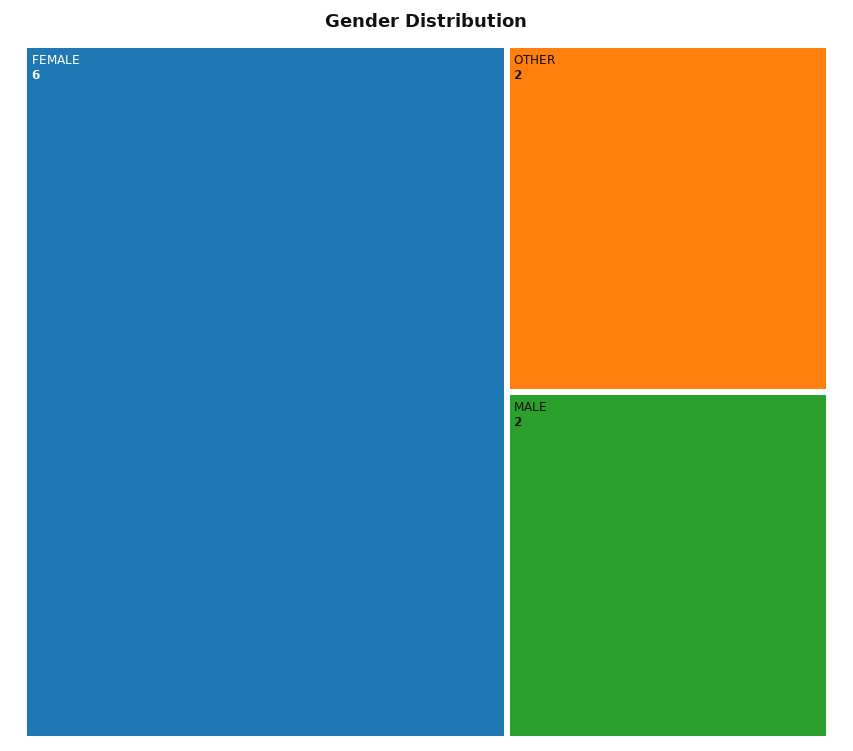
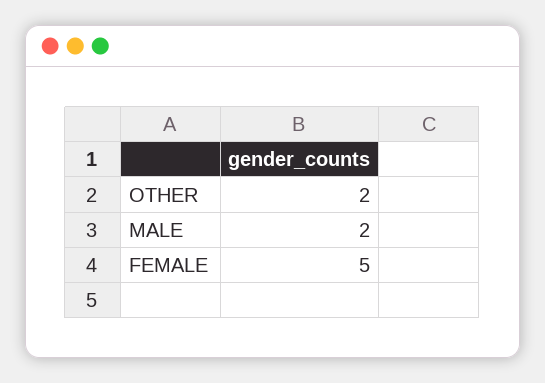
  {
-   "FEMALE": 6,
+   "FEMALE": 5,
    "OTHER": 2,
    "MALE": 2
  }

